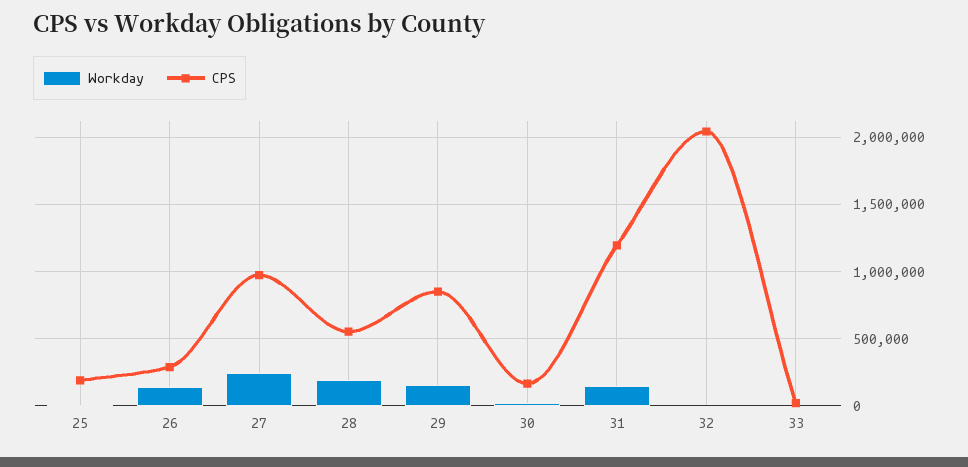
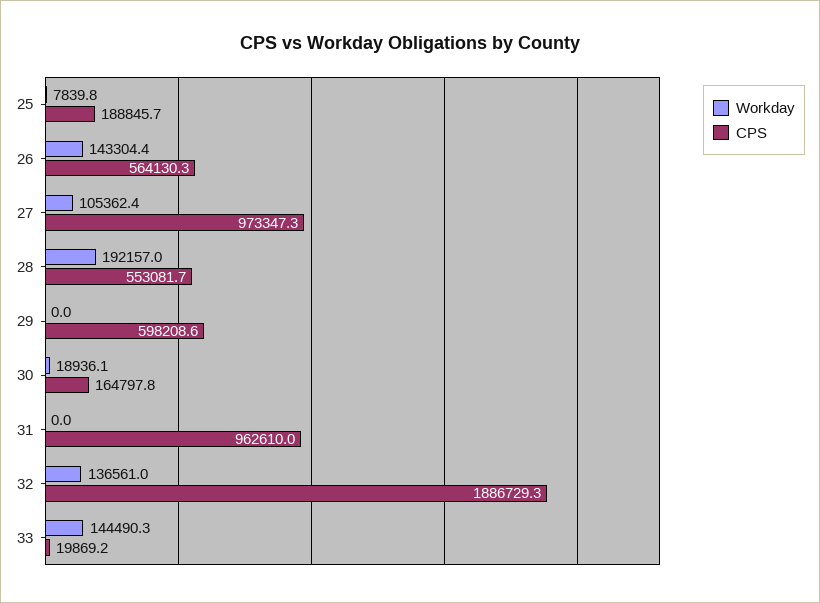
  {
    "Workday": {
      "25": 7839.8,
      "26": 143304.4,
-     "27": 250000,
+     "27": 105362.4,
      "28": 192157,
-     "29": 150000,
+     "29": 0,
      "30": 18936.1,
-     "31": 150000,
+     "31": 0,
-     "32": 0,
+     "32": 136561,
-     "33": 0
+     "33": 144490.3
    },
    "CPS": {
      "25": 188845.7,
-     "26": 300000,
+     "26": 564130.3,
      "27": 973347.3,
      "28": 553081.7,
-     "29": 850000,
+     "29": 598208.6,
      "30": 164797.8,
-     "31": 1200000,
+     "31": 962610,
-     "32": 2050000,
+     "32": 1886729.3,
      "33": 19869.2
    }
  }

